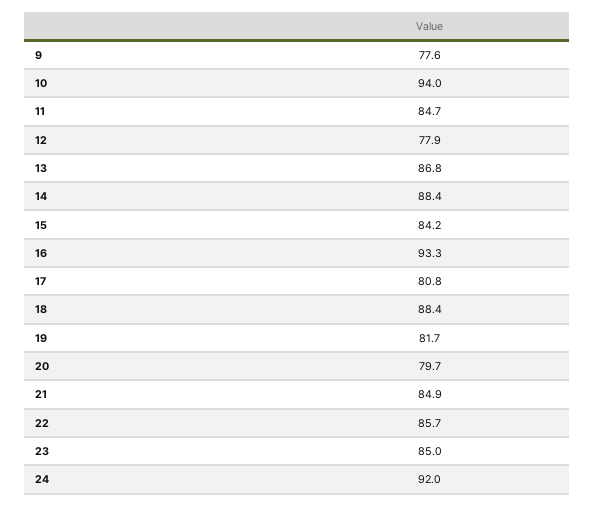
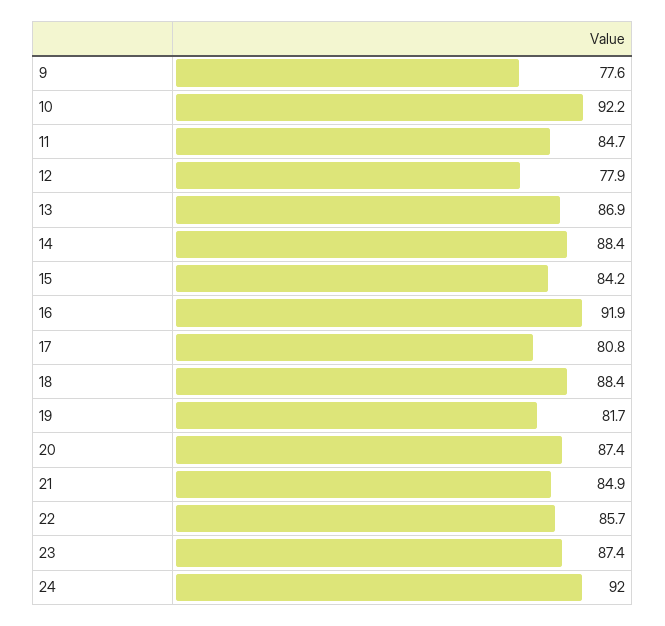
  {
    "9": 77.6,
-   "10": 94,
+   "10": 92.2,
    "11": 84.7,
    "12": 77.9,
-   "13": 86.8,
+   "13": 86.9,
    "14": 88.4,
    "15": 84.2,
-   "16": 93.3,
+   "16": 91.9,
    "17": 80.8,
    "18": 88.4,
    "19": 81.7,
-   "20": 79.7,
+   "20": 87.4,
    "21": 84.9,
    "22": 85.7,
-   "23": 85,
+   "23": 87.4,
    "24": 92
  }

